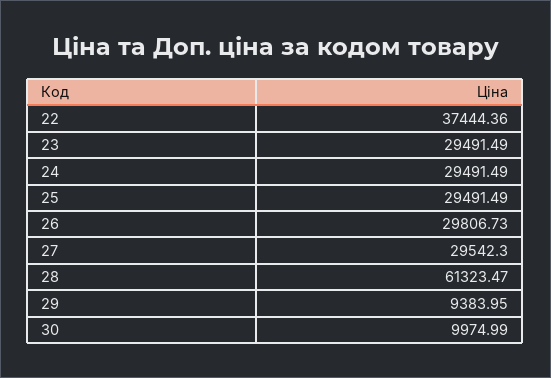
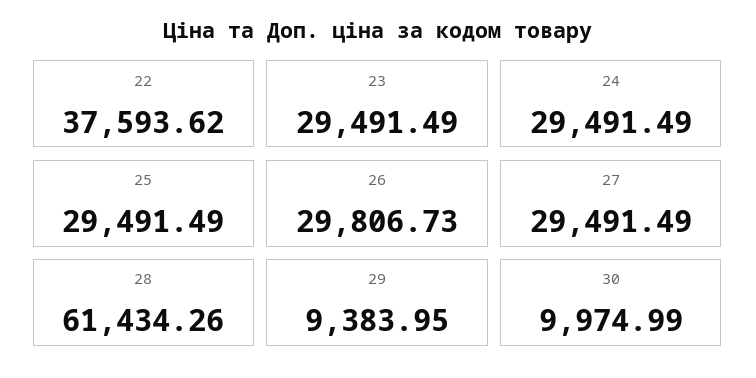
  {
-   "22": 37444.36,
+   "22": 37593.62,
    "23": 29491.49,
    "24": 29491.49,
    "25": 29491.49,
    "26": 29806.73,
-   "27": 29542.3,
+   "27": 29491.49,
-   "28": 61323.47,
+   "28": 61434.26,
    "29": 9383.95,
    "30": 9974.99
  }

